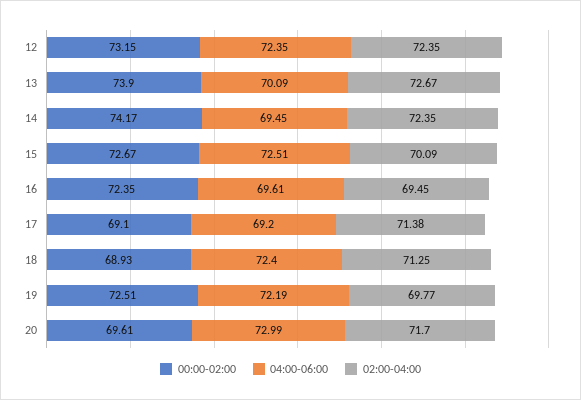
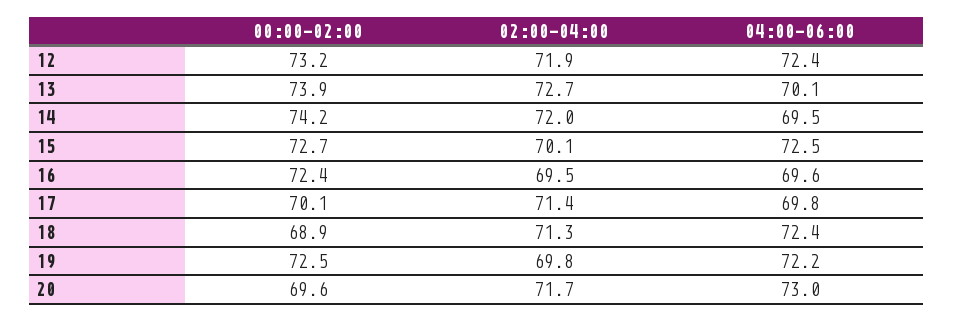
  {
    "00:00-02:00": {
      "12": 73.15,
      "13": 73.9,
      "14": 74.17,
      "15": 72.67,
      "16": 72.35,
-     "17": 69.1,
+     "17": 70.1,
      "18": 68.93,
      "19": 72.51,
      "20": 69.61
    },
    "04:00-06:00": {
      "12": 72.35,
      "13": 70.09,
      "14": 69.45,
      "15": 72.51,
      "16": 69.61,
-     "17": 69.2,
+     "17": 69.8,
      "18": 72.4,
      "19": 72.19,
      "20": 72.99
    },
    "02:00-04:00": {
-     "12": 72.35,
+     "12": 71.9,
      "13": 72.67,
-     "14": 72.35,
+     "14": 72,
      "15": 70.09,
      "16": 69.45,
      "17": 71.38,
      "18": 71.25,
      "19": 69.77,
      "20": 71.7
    }
  }

